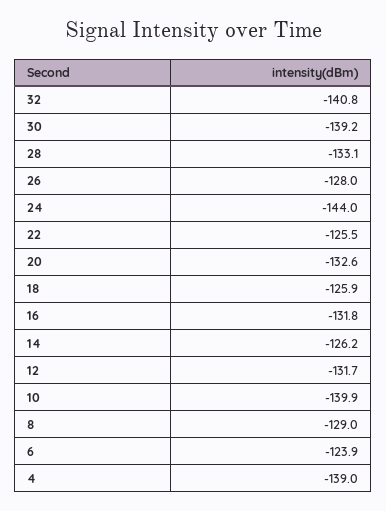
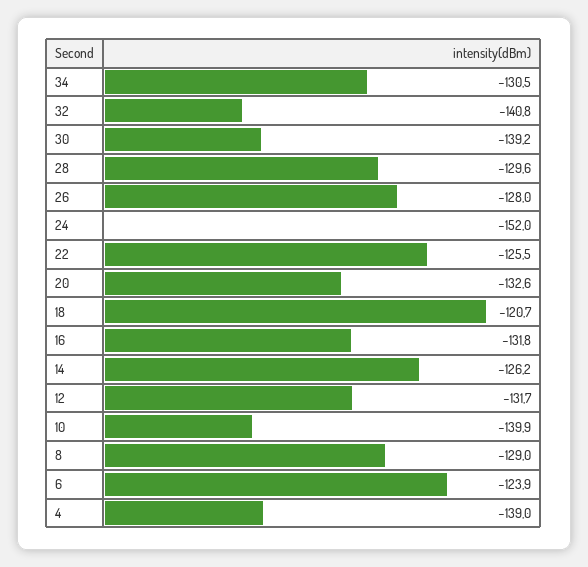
  {
    "32": -140.8,
    "30": -139.2,
-   "28": -133.1,
+   "28": -129.6,
    "26": -128,
-   "24": -144,
+   "24": -152,
    "22": -125.5,
    "20": -132.6,
-   "18": -125.9,
+   "18": -120.7,
    "16": -131.8,
    "14": -126.2,
    "12": -131.7,
    "10": -139.9,
    "8": -129,
    "6": -123.9,
-   "4": -139
+   "4": -139,
+   "34": -130.5
  }

